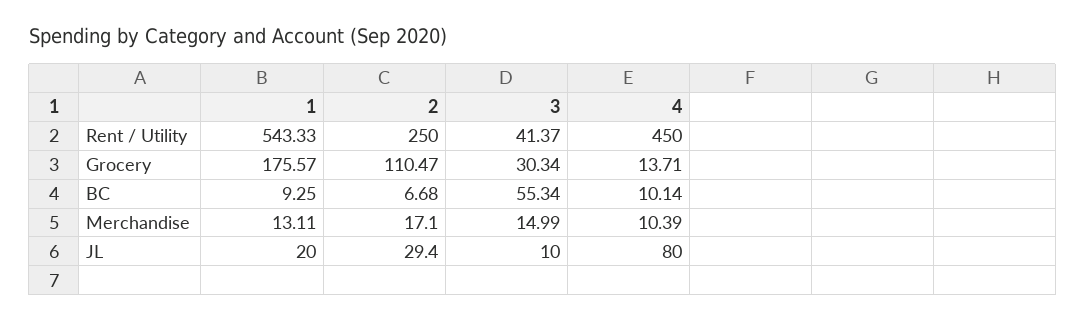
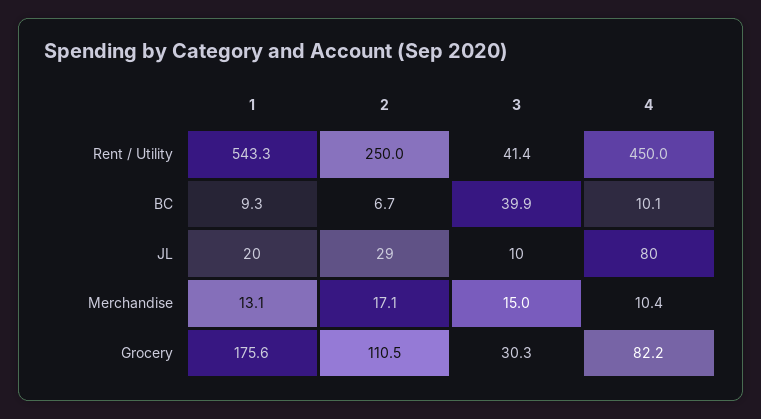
  {
    "1": {
      "Rent / Utility": 543.33,
      "Grocery": 175.57,
      "BC": 9.25,
      "Merchandise": 13.11,
      "JL": 20
    },
    "2": {
      "Rent / Utility": 250,
      "Grocery": 110.47,
      "BC": 6.68,
      "Merchandise": 17.1,
      "JL": 29.4
    },
    "3": {
      "Rent / Utility": 41.37,
      "Grocery": 30.34,
-     "BC": 55.34,
+     "BC": 39.9,
      "Merchandise": 14.99,
      "JL": 10
    },
    "4": {
      "Rent / Utility": 450,
-     "Grocery": 13.71,
+     "Grocery": 82.2,
      "BC": 10.14,
      "Merchandise": 10.39,
      "JL": 80
    }
  }

